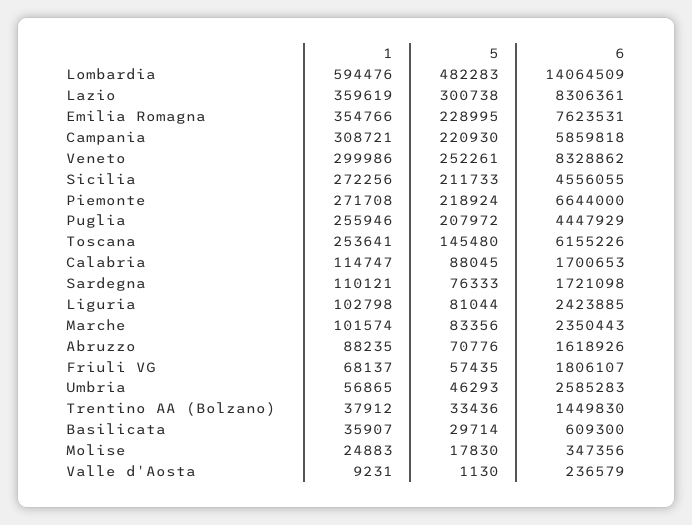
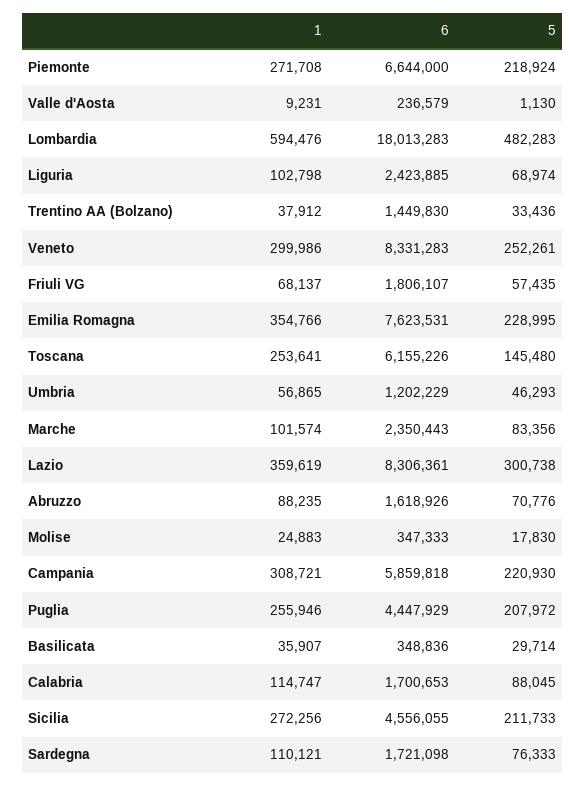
  {
    "1": {
      "Lombardia": 594476,
      "Lazio": 359619,
      "Emilia Romagna": 354766,
      "Campania": 308721,
      "Veneto": 299986,
      "Sicilia": 272256,
      "Piemonte": 271708,
      "Puglia": 255946,
      "Toscana": 253641,
      "Calabria": 114747,
      "Sardegna": 110121,
      "Liguria": 102798,
      "Marche": 101574,
      "Abruzzo": 88235,
      "Friuli VG": 68137,
      "Umbria": 56865,
      "Trentino AA (Bolzano)": 37912,
      "Basilicata": 35907,
      "Molise": 24883,
      "Valle d'Aosta": 9231
    },
    "5": {
      "Lombardia": 482283,
      "Lazio": 300738,
      "Emilia Romagna": 228995,
      "Campania": 220930,
      "Veneto": 252261,
      "Sicilia": 211733,
      "Piemonte": 218924,
      "Puglia": 207972,
      "Toscana": 145480,
      "Calabria": 88045,
      "Sardegna": 76333,
-     "Liguria": 81044,
+     "Liguria": 68974,
      "Marche": 83356,
      "Abruzzo": 70776,
      "Friuli VG": 57435,
      "Umbria": 46293,
      "Trentino AA (Bolzano)": 33436,
      "Basilicata": 29714,
      "Molise": 17830,
      "Valle d'Aosta": 1130
    },
    "6": {
-     "Lombardia": 14064509,
+     "Lombardia": 18013283,
      "Lazio": 8306361,
      "Emilia Romagna": 7623531,
      "Campania": 5859818,
-     "Veneto": 8328862,
+     "Veneto": 8331283,
      "Sicilia": 4556055,
      "Piemonte": 6644000,
      "Puglia": 4447929,
      "Toscana": 6155226,
      "Calabria": 1700653,
      "Sardegna": 1721098,
      "Liguria": 2423885,
      "Marche": 2350443,
      "Abruzzo": 1618926,
      "Friuli VG": 1806107,
-     "Umbria": 2585283,
+     "Umbria": 1202229,
      "Trentino AA (Bolzano)": 1449830,
-     "Basilicata": 609300,
+     "Basilicata": 348836,
-     "Molise": 347356,
+     "Molise": 347333,
      "Valle d'Aosta": 236579
    }
  }

